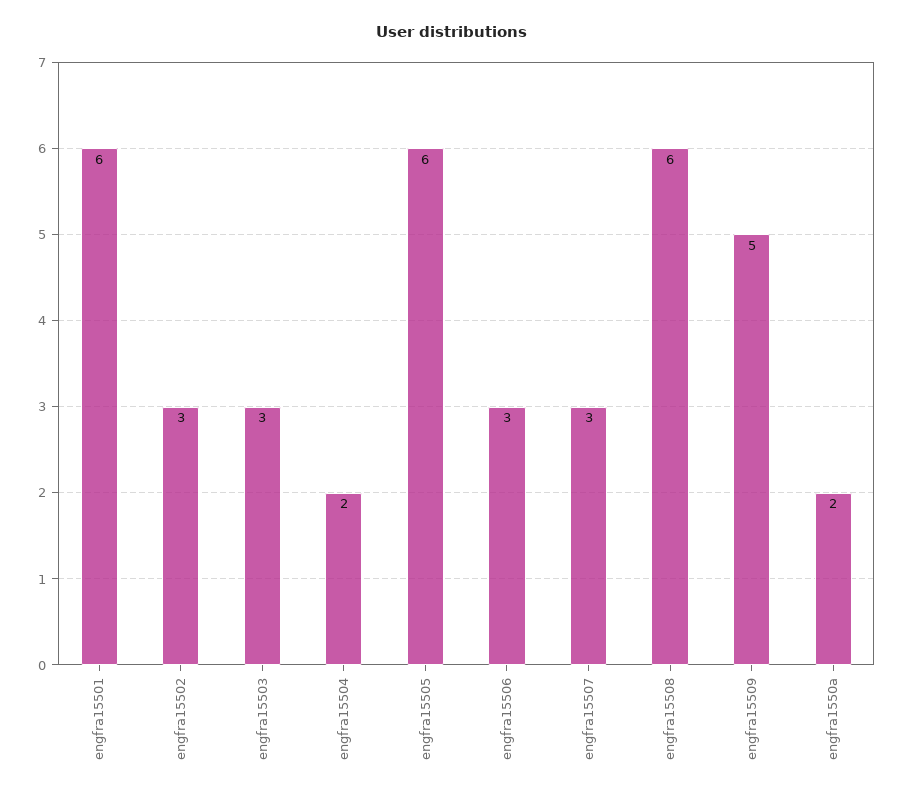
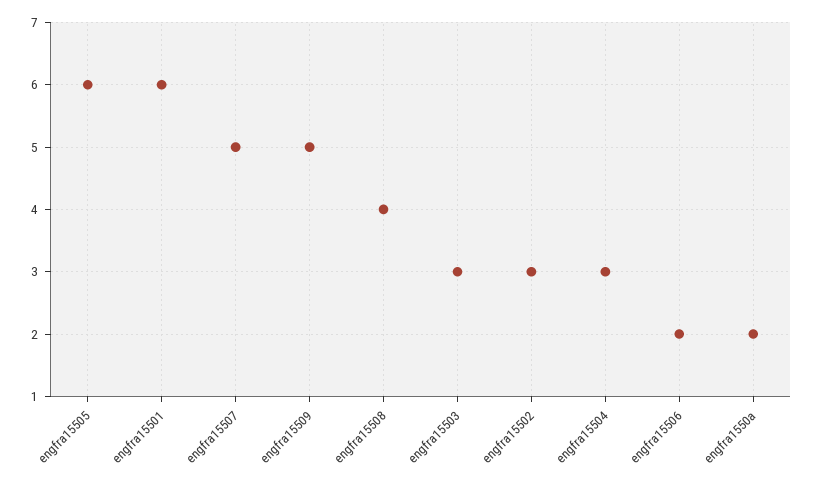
  {
    "engfra15501": 6,
    "engfra15502": 3,
    "engfra15503": 3,
-   "engfra15504": 2,
+   "engfra15504": 3,
    "engfra15505": 6,
-   "engfra15506": 3,
+   "engfra15506": 2,
-   "engfra15507": 3,
+   "engfra15507": 5,
-   "engfra15508": 6,
+   "engfra15508": 4,
    "engfra15509": 5,
    "engfra1550a": 2
  }

